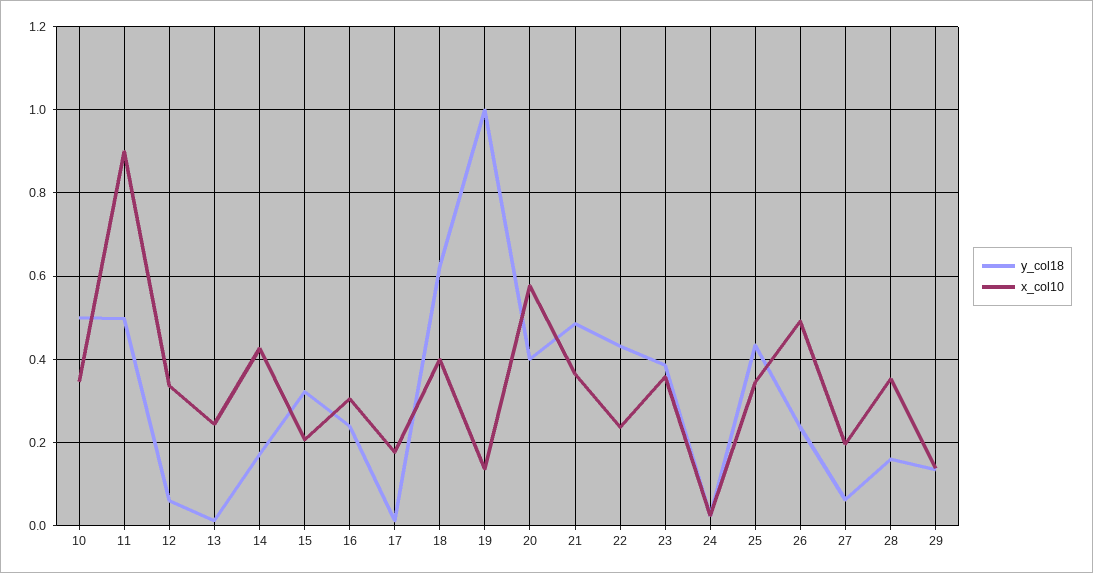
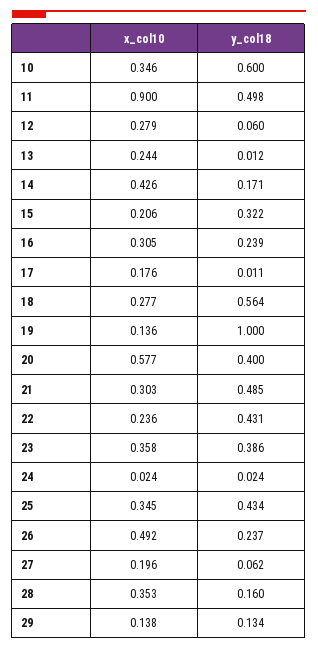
  {
    "y_col18": {
-     "10": 0.5,
+     "10": 0.6,
      "11": 0.498,
      "12": 0.06,
      "13": 0.012,
      "14": 0.171,
      "15": 0.322,
      "16": 0.239,
      "17": 0.011,
-     "18": 0.62,
+     "18": 0.564,
      "19": 1,
      "20": 0.4,
      "21": 0.485,
      "22": 0.431,
      "23": 0.386,
      "24": 0.024,
      "25": 0.434,
      "26": 0.237,
      "27": 0.062,
      "28": 0.16,
      "29": 0.134
    },
    "x_col10": {
      "10": 0.346,
      "11": 0.9,
-     "12": 0.34,
+     "12": 0.279,
      "13": 0.244,
      "14": 0.426,
      "15": 0.206,
      "16": 0.305,
      "17": 0.176,
-     "18": 0.4,
+     "18": 0.277,
      "19": 0.136,
      "20": 0.577,
-     "21": 0.36,
+     "21": 0.303,
      "22": 0.236,
      "23": 0.358,
      "24": 0.024,
      "25": 0.345,
      "26": 0.492,
      "27": 0.196,
      "28": 0.353,
      "29": 0.138
    }
  }

